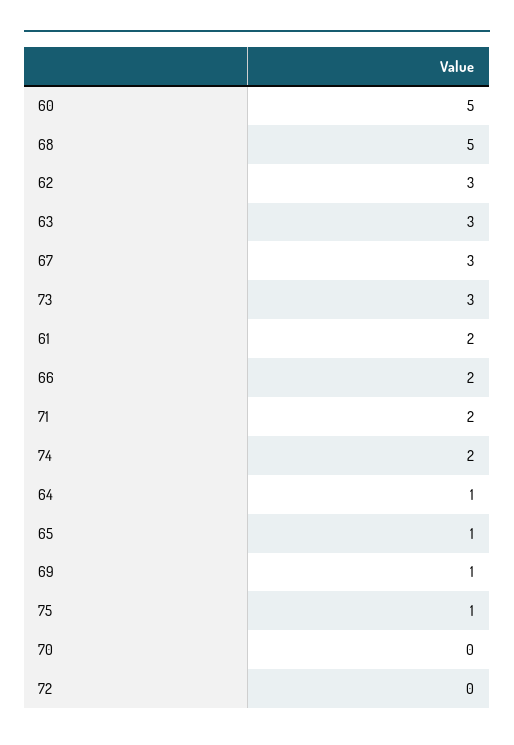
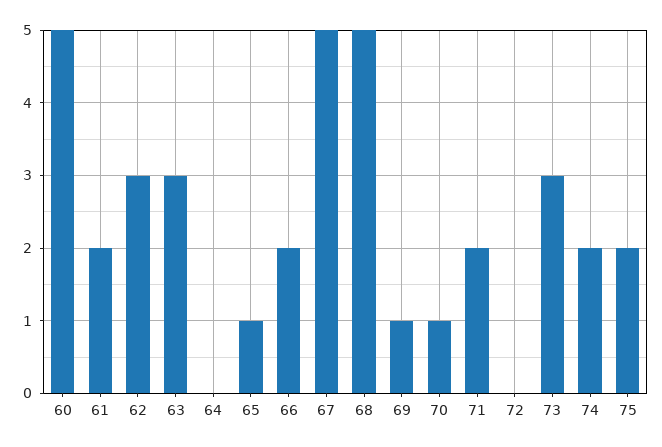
  {
    "60": 5,
    "68": 5,
    "62": 3,
    "63": 3,
-   "67": 3,
+   "67": 5,
    "73": 3,
    "61": 2,
    "66": 2,
    "71": 2,
    "74": 2,
-   "64": 1,
+   "64": 0,
    "65": 1,
    "69": 1,
-   "75": 1,
+   "75": 2,
-   "70": 0,
+   "70": 1,
    "72": 0
  }

